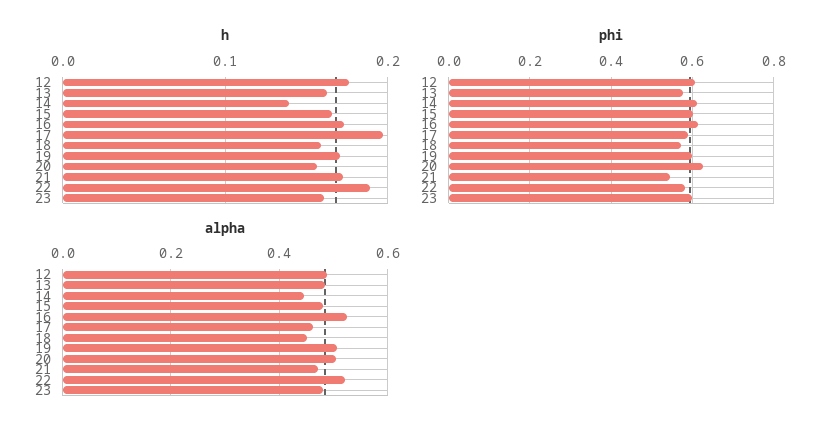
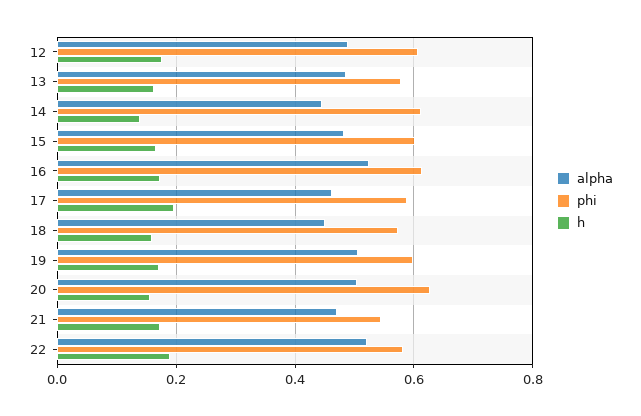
  {
    "h": {
      "12": 0.18,
      "13": 0.16,
      "14": 0.14,
      "15": 0.17,
      "16": 0.17,
      "17": 0.2,
      "18": 0.16,
      "19": 0.17,
      "20": 0.16,
      "21": 0.17,
-     "22": 0.19,
+     "22": 0.19
-     "23": 0.16
    },
    "phi": {
      "12": 0.6,
      "13": 0.58,
      "14": 0.62,
      "15": 0.6,
      "16": 0.62,
      "17": 0.58,
      "18": 0.58,
      "19": 0.6,
      "20": 0.62,
      "21": 0.54,
-     "22": 0.58,
+     "22": 0.58
-     "23": 0.6
    },
    "alpha": {
      "12": 0.48,
      "13": 0.48,
      "14": 0.44,
      "15": 0.48,
      "16": 0.52,
      "17": 0.46,
      "18": 0.46,
      "19": 0.5,
      "20": 0.5,
      "21": 0.48,
-     "22": 0.52,
+     "22": 0.52
-     "23": 0.48
    }
  }

